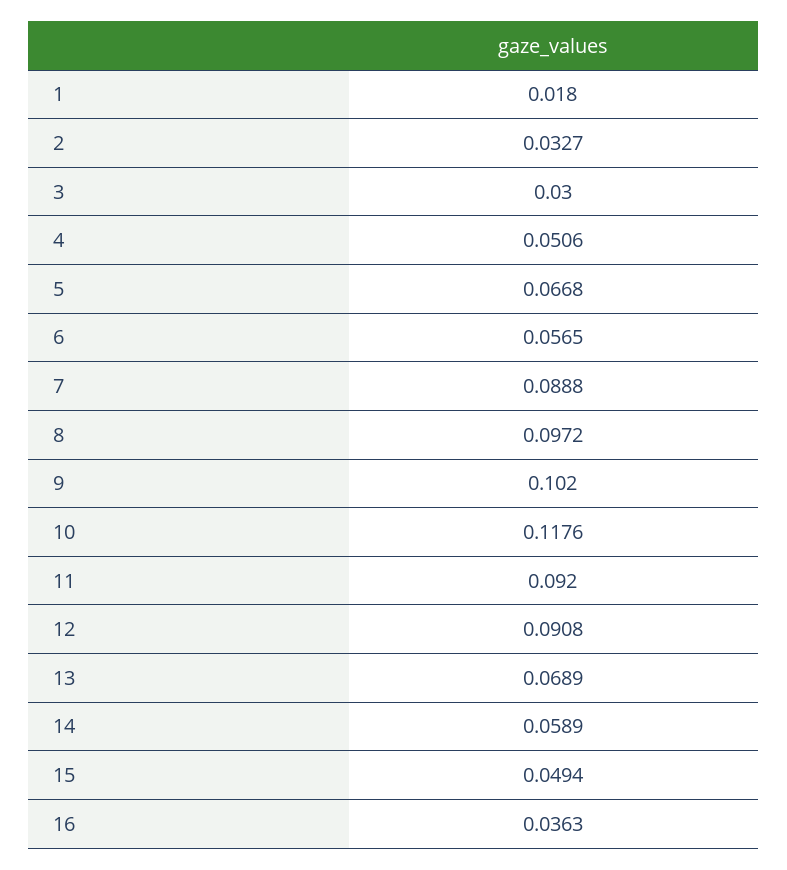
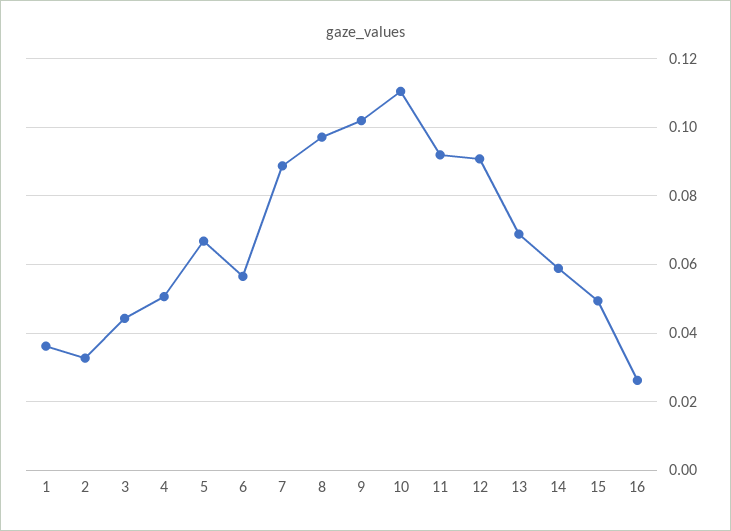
  {
-   "1": 0.018,
+   "1": 0.036,
    "2": 0.0327,
-   "3": 0.03,
+   "3": 0.044,
    "4": 0.0506,
    "5": 0.0668,
    "6": 0.0565,
    "7": 0.0888,
    "8": 0.0972,
    "9": 0.102,
-   "10": 0.1176,
+   "10": 0.11,
    "11": 0.092,
    "12": 0.0908,
    "13": 0.0689,
    "14": 0.0589,
    "15": 0.0494,
-   "16": 0.0363
+   "16": 0.026
  }

